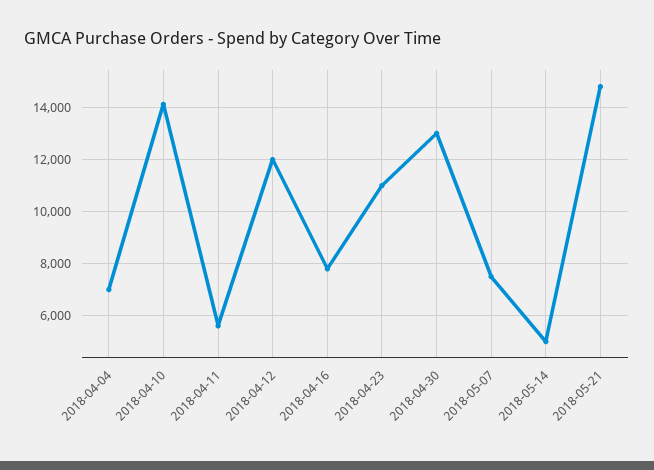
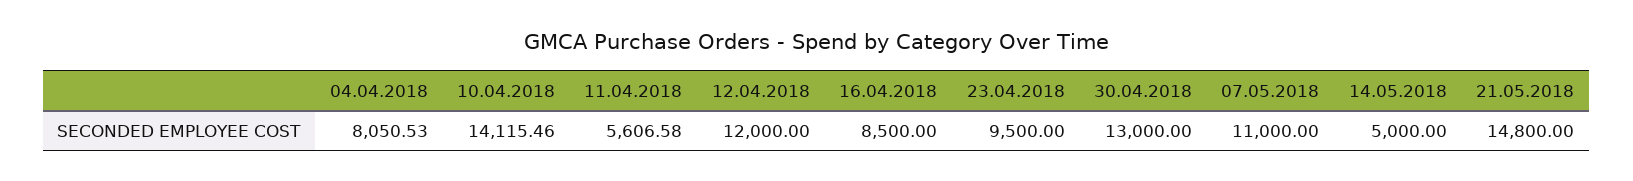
  {
-   "2018-04-04": 7000,
+   "2018-04-04": 8050.53,
    "2018-04-10": 14115.46,
    "2018-04-11": 5606.58,
    "2018-04-12": 12000,
-   "2018-04-16": 7750,
+   "2018-04-16": 8500,
-   "2018-04-23": 11000,
+   "2018-04-23": 9500,
    "2018-04-30": 13000,
-   "2018-05-07": 7500,
+   "2018-05-07": 11000,
    "2018-05-14": 5000,
    "2018-05-21": 14800
  }

